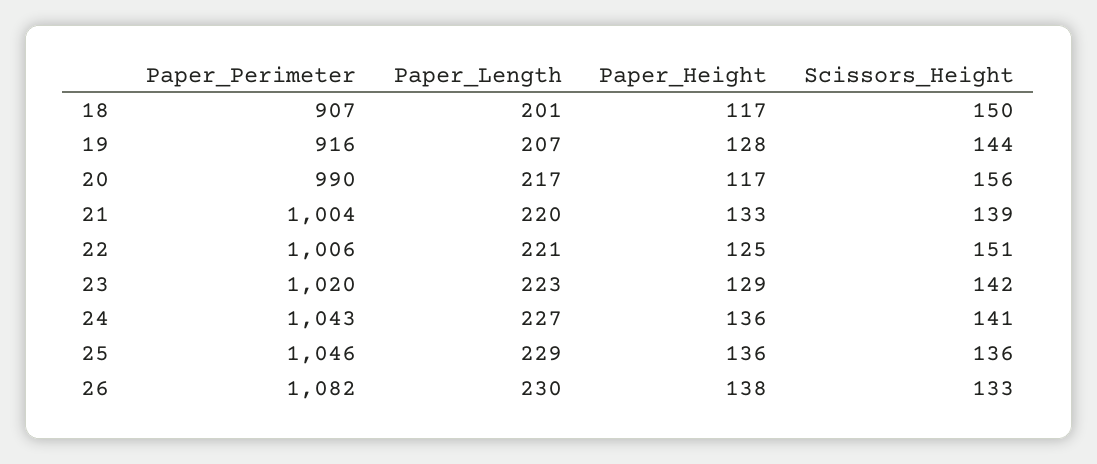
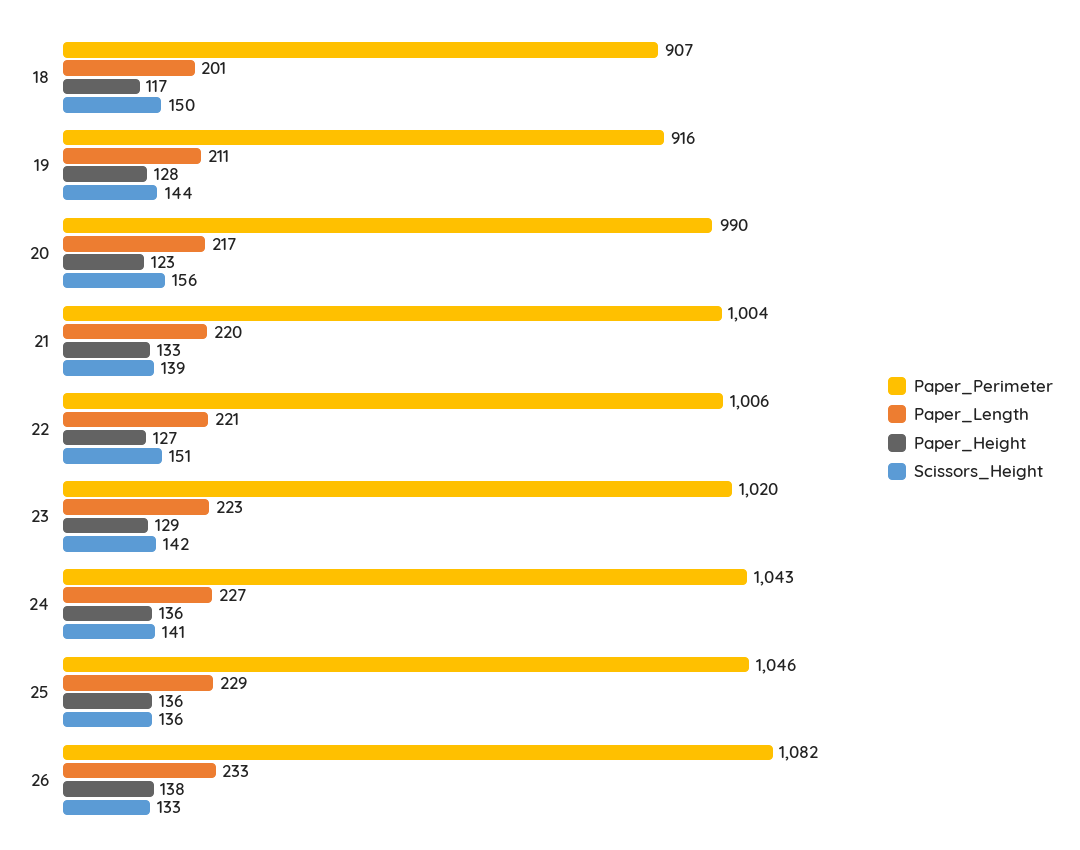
  {
    "Paper_Perimeter": {
      "18": 907,
      "19": 916,
      "20": 990,
      "21": 1004,
      "22": 1006,
      "23": 1020,
      "24": 1043,
      "25": 1046,
      "26": 1082
    },
    "Paper_Length": {
      "18": 201,
-     "19": 207,
+     "19": 211,
      "20": 217,
      "21": 220,
      "22": 221,
      "23": 223,
      "24": 227,
      "25": 229,
-     "26": 230
+     "26": 233
    },
    "Paper_Height": {
      "18": 117,
      "19": 128,
-     "20": 117,
+     "20": 123,
      "21": 133,
-     "22": 125,
+     "22": 127,
      "23": 129,
      "24": 136,
      "25": 136,
      "26": 138
    },
    "Scissors_Height": {
      "18": 150,
      "19": 144,
      "20": 156,
      "21": 139,
      "22": 151,
      "23": 142,
      "24": 141,
      "25": 136,
      "26": 133
    }
  }

